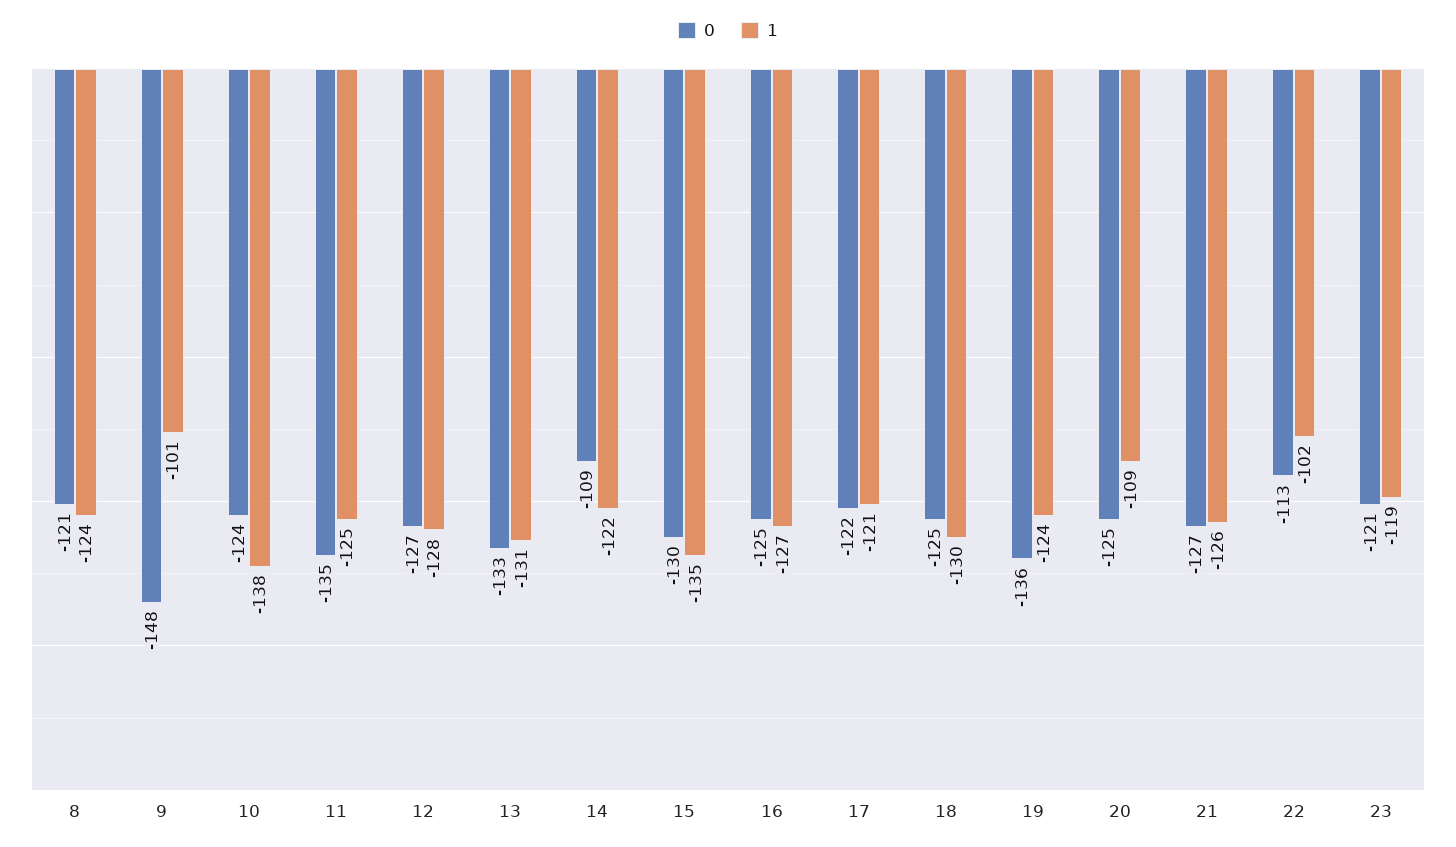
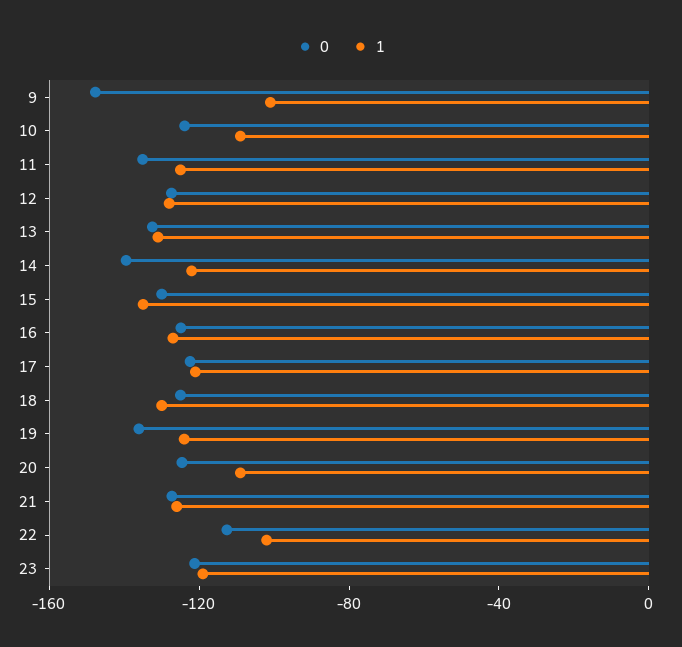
  {
    "0": {
-     "8": -121,
      "9": -148,
      "10": -124,
      "11": -135,
      "12": -127,
      "13": -133,
-     "14": -109,
+     "14": -140,
      "15": -130,
      "16": -125,
      "17": -122,
      "18": -125,
      "19": -136,
      "20": -125,
      "21": -127,
      "22": -113,
      "23": -121
    },
    "1": {
-     "8": -124,
      "9": -101,
-     "10": -138,
+     "10": -110,
      "11": -125,
      "12": -128,
      "13": -131,
      "14": -122,
      "15": -135,
      "16": -127,
      "17": -121,
      "18": -130,
      "19": -124,
      "20": -109,
      "21": -126,
      "22": -102,
      "23": -119
    }
  }

